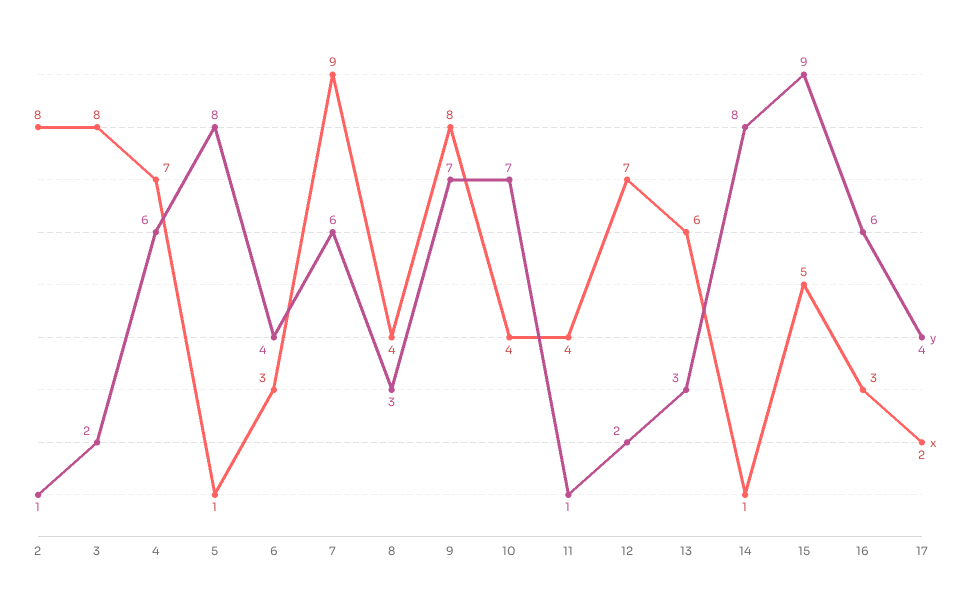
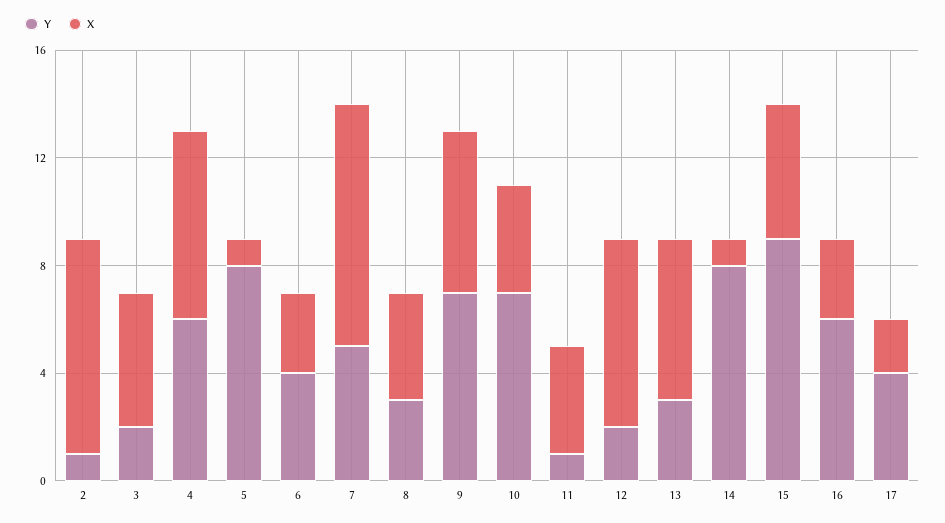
  {
    "y": {
      "2": 1,
      "3": 2,
      "4": 6,
      "5": 8,
      "6": 4,
-     "7": 6,
+     "7": 5,
      "8": 3,
      "9": 7,
      "10": 7,
      "11": 1,
      "12": 2,
      "13": 3,
      "14": 8,
      "15": 9,
      "16": 6,
      "17": 4
    },
    "x": {
      "2": 8,
-     "3": 8,
+     "3": 5,
      "4": 7,
      "5": 1,
      "6": 3,
      "7": 9,
      "8": 4,
-     "9": 8,
+     "9": 6,
      "10": 4,
      "11": 4,
      "12": 7,
      "13": 6,
      "14": 1,
      "15": 5,
      "16": 3,
      "17": 2
    }
  }

